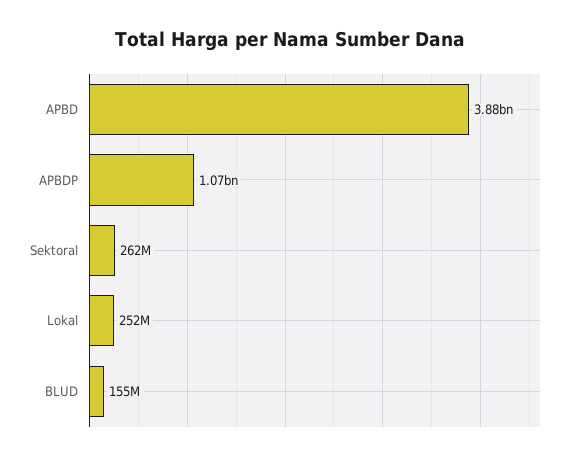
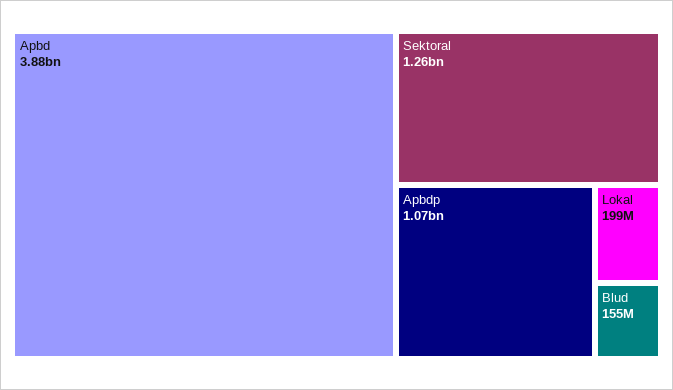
  {
    "APBD": 3880000000,
    "APBDP": 1070000000,
-   "Sektoral": 262000000,
+   "Sektoral": 1260000000,
-   "Lokal": 252000000,
+   "Lokal": 199000000,
    "BLUD": 155000000
  }

